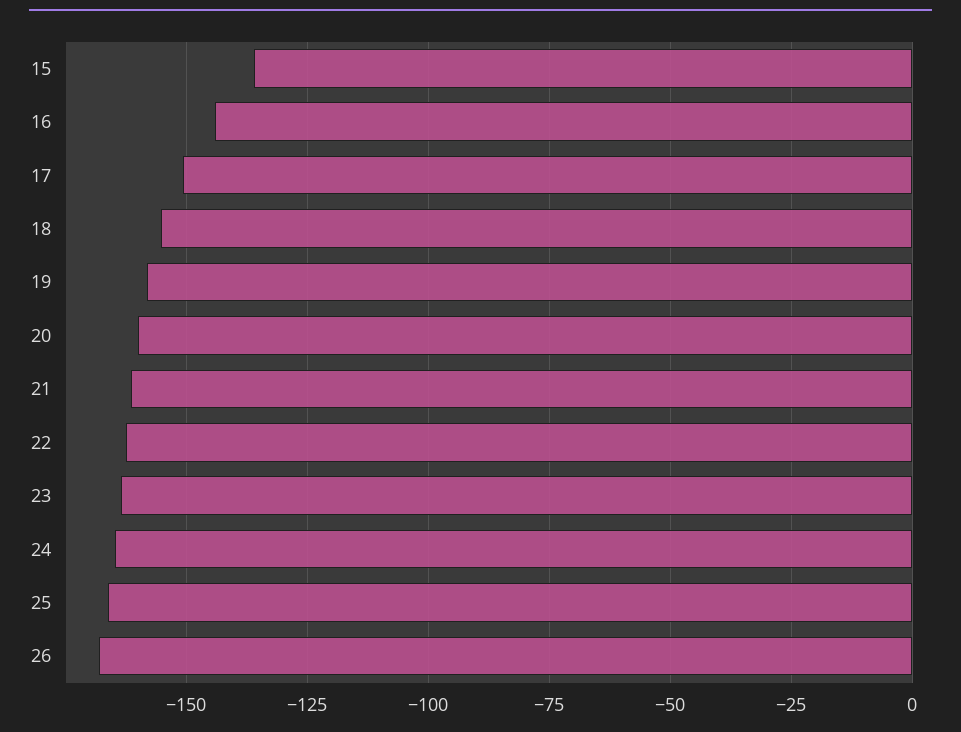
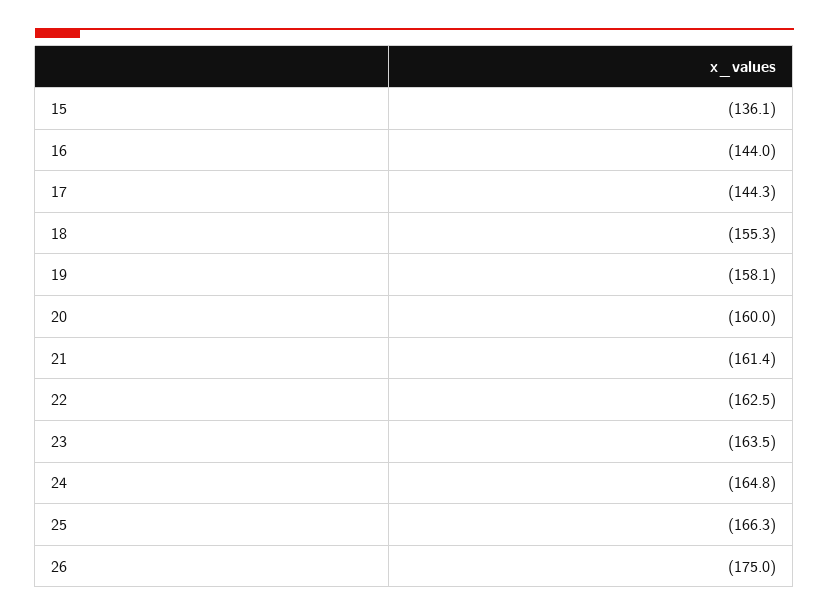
  {
    "15": -136.1,
    "16": -144,
-   "17": -150,
+   "17": -144.3,
    "18": -155.3,
    "19": -158.1,
    "20": -160,
    "21": -161.4,
    "22": -162.5,
    "23": -163.5,
    "24": -164.8,
    "25": -166.3,
-   "26": -167.5
+   "26": -175
  }

